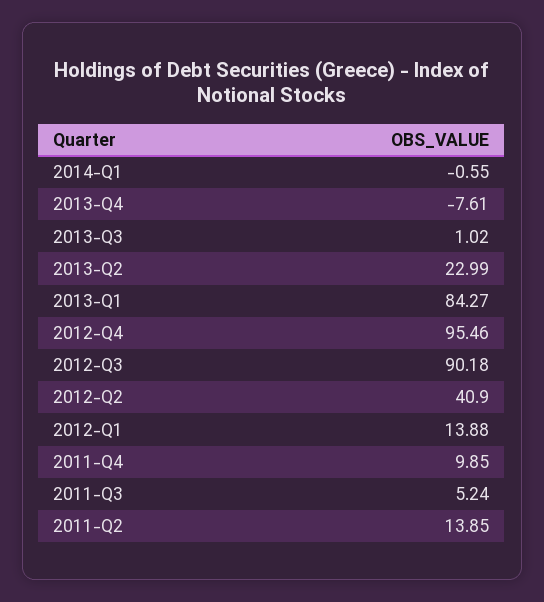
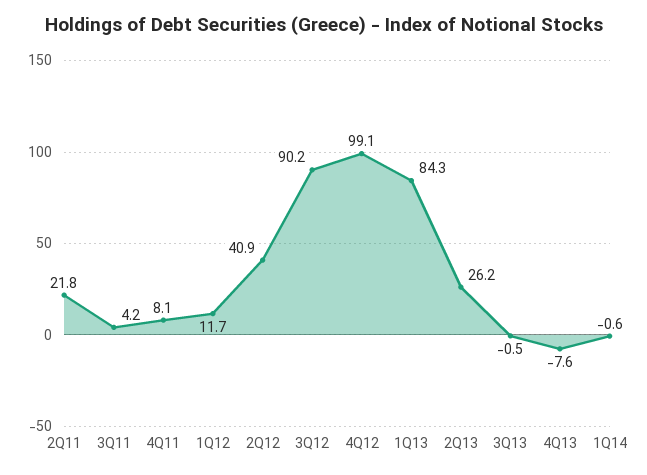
  {
    "2014-Q1": -0.55,
    "2013-Q4": -7.61,
-   "2013-Q3": 1.02,
+   "2013-Q3": -0.5,
-   "2013-Q2": 22.99,
+   "2013-Q2": 26.2,
    "2013-Q1": 84.27,
-   "2012-Q4": 95.46,
+   "2012-Q4": 99.1,
    "2012-Q3": 90.18,
    "2012-Q2": 40.9,
-   "2012-Q1": 13.88,
+   "2012-Q1": 11.7,
-   "2011-Q4": 9.85,
+   "2011-Q4": 8.1,
-   "2011-Q3": 5.24,
+   "2011-Q3": 4.2,
-   "2011-Q2": 13.85
+   "2011-Q2": 21.8
  }

